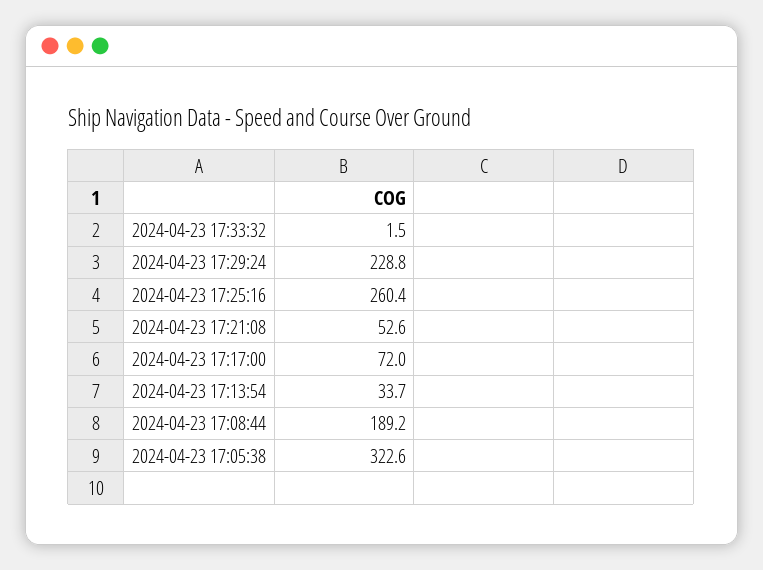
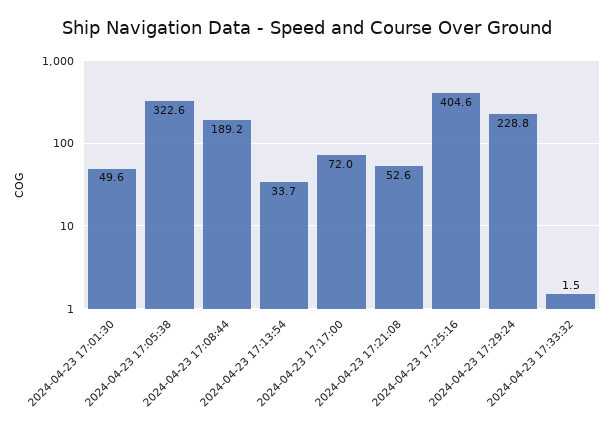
  {
    "2024-04-23 17:33:32": 1.5,
    "2024-04-23 17:29:24": 228.8,
-   "2024-04-23 17:25:16": 260.4,
+   "2024-04-23 17:25:16": 404.6,
    "2024-04-23 17:21:08": 52.6,
    "2024-04-23 17:17:00": 72,
    "2024-04-23 17:13:54": 33.7,
    "2024-04-23 17:08:44": 189.2,
-   "2024-04-23 17:05:38": 322.6
+   "2024-04-23 17:05:38": 322.6,
+   "2024-04-23 17:01:30": 49.6
  }

